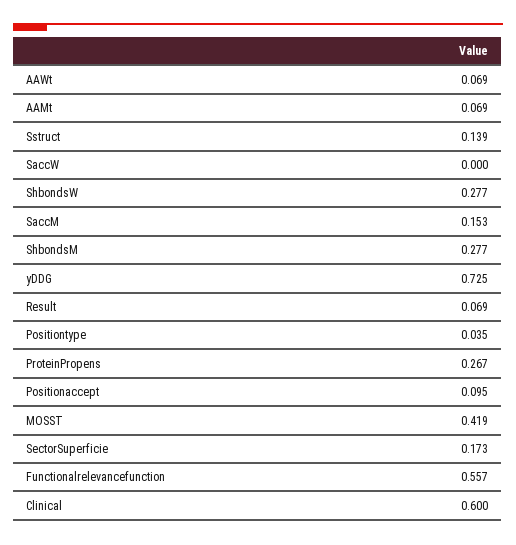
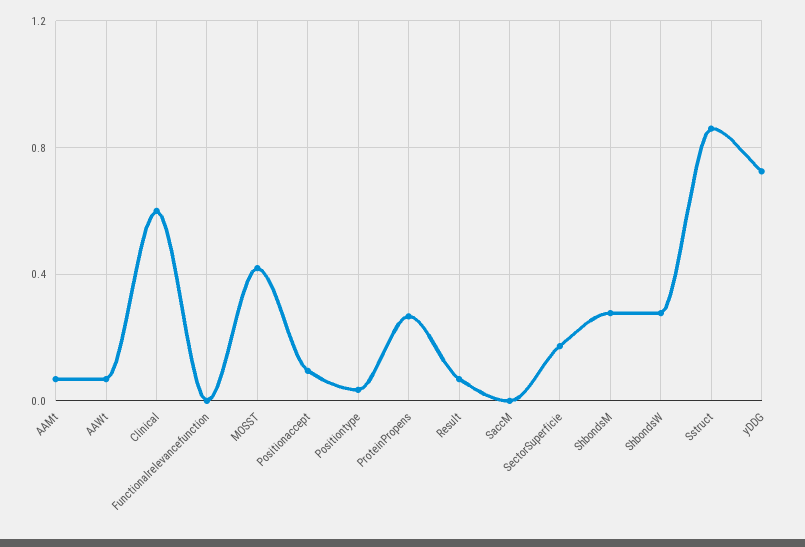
  {
    "AAWt": 0.069,
    "AAMt": 0.069,
-   "Sstruct": 0.139,
+   "Sstruct": 0.85,
-   "SaccW": 0,
    "ShbondsW": 0.277,
-   "SaccM": 0.153,
+   "SaccM": 0,
    "ShbondsM": 0.277,
    "yDDG": 0.725,
    "Result": 0.069,
    "Positiontype": 0.035,
    "ProteinPropens": 0.267,
    "Positionaccept": 0.095,
    "MOSST": 0.419,
    "SectorSuperficie": 0.173,
-   "Functionalrelevancefunction": 0.557,
+   "Functionalrelevancefunction": 0,
    "Clinical": 0.6
  }

